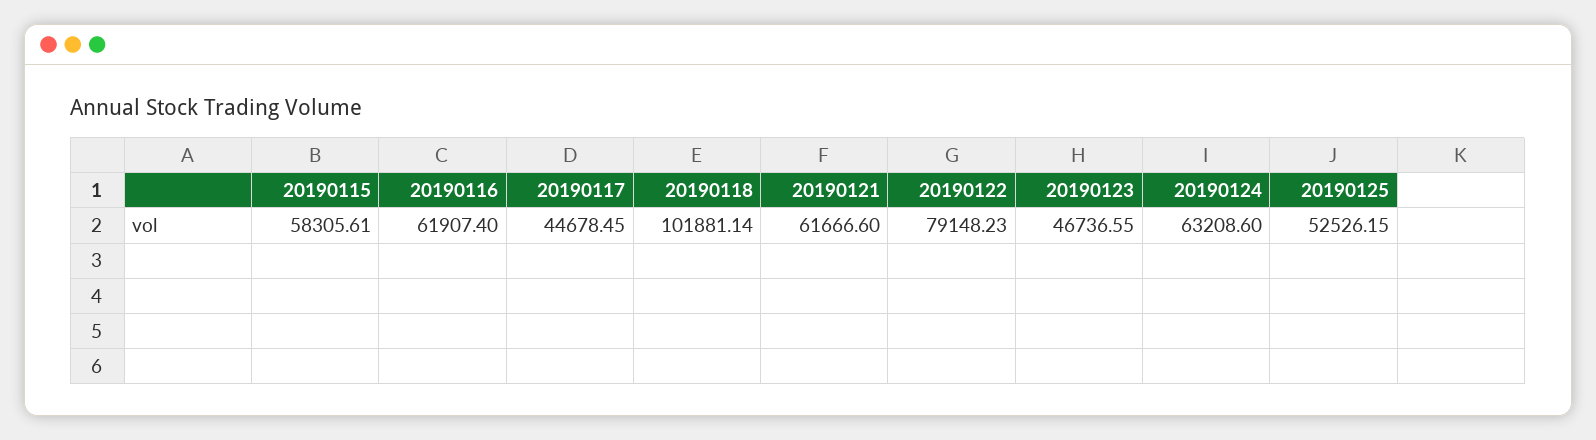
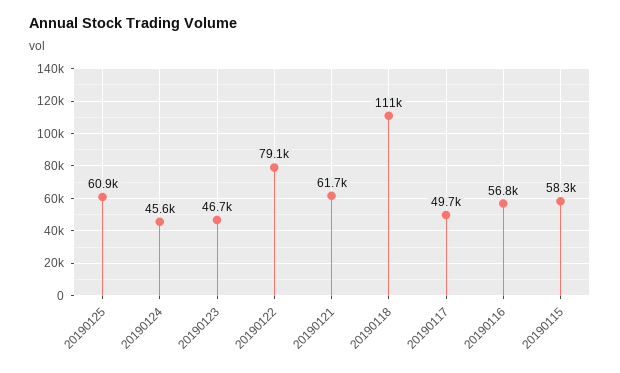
  {
    "20190115": 58305.61,
-   "20190116": 61907.4,
+   "20190116": 56800,
-   "20190117": 44678.45,
+   "20190117": 49700,
-   "20190118": 101881.14,
+   "20190118": 111000,
    "20190121": 61666.6,
    "20190122": 79148.23,
    "20190123": 46736.55,
-   "20190124": 63208.6,
+   "20190124": 45600,
-   "20190125": 52526.15
+   "20190125": 60900
  }

